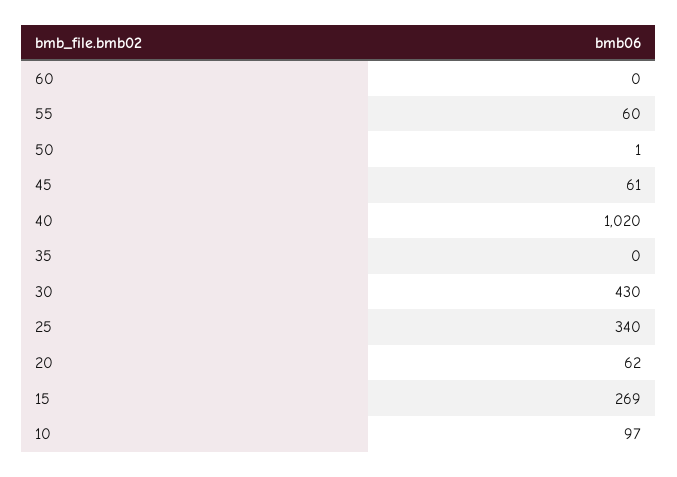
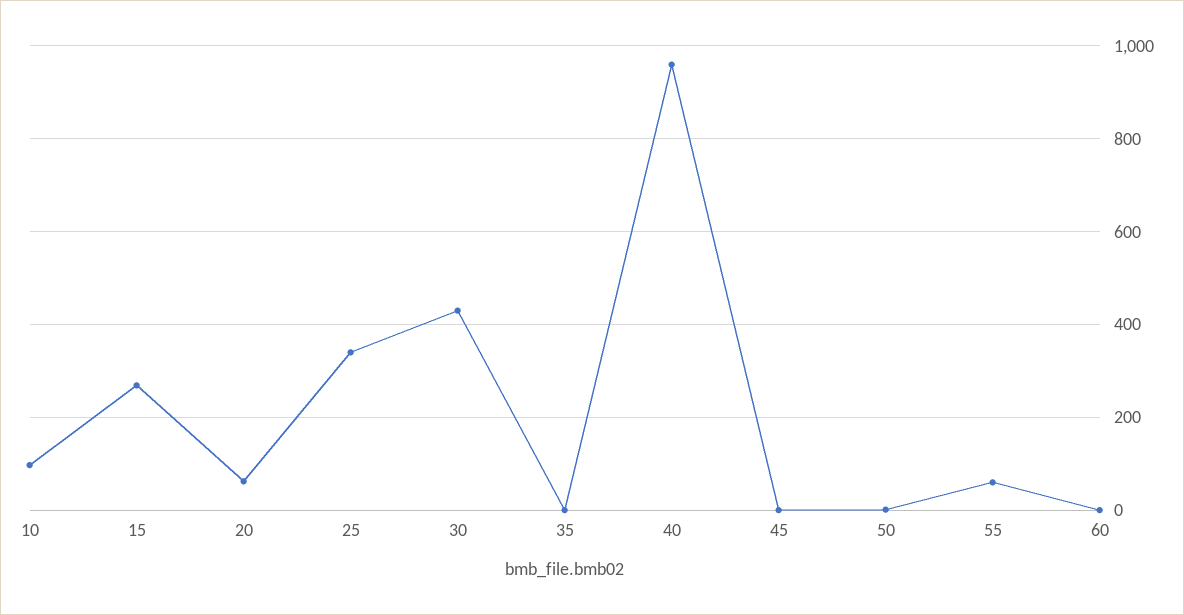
  {
    "60": 0,
    "55": 60,
    "50": 1,
-   "45": 61,
+   "45": 0,
-   "40": 1020,
+   "40": 960,
    "35": 0,
    "30": 430,
    "25": 340,
    "20": 62,
    "15": 269,
    "10": 97
  }

